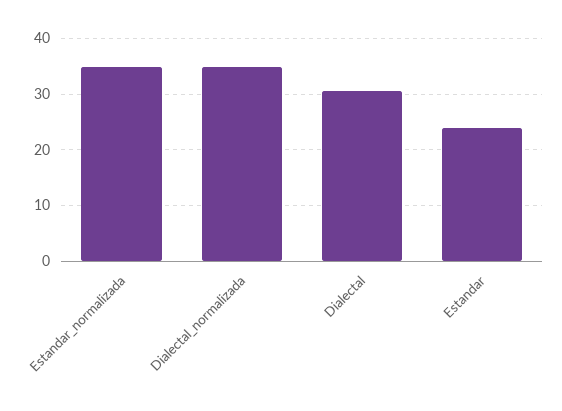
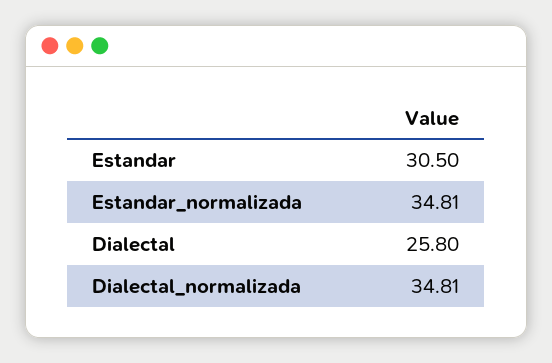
  {
    "Estandar_normalizada": 34.81,
    "Dialectal_normalizada": 34.81,
-   "Dialectal": 30,
+   "Dialectal": 25.8,
-   "Estandar": 24
+   "Estandar": 30.5
  }

